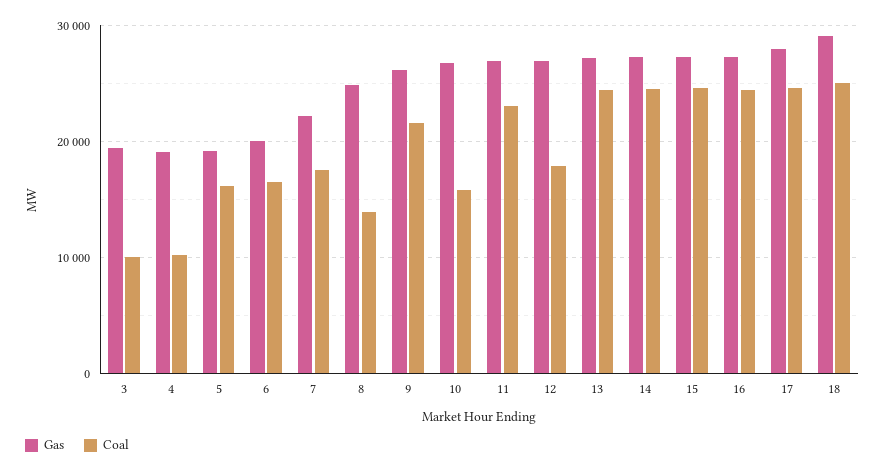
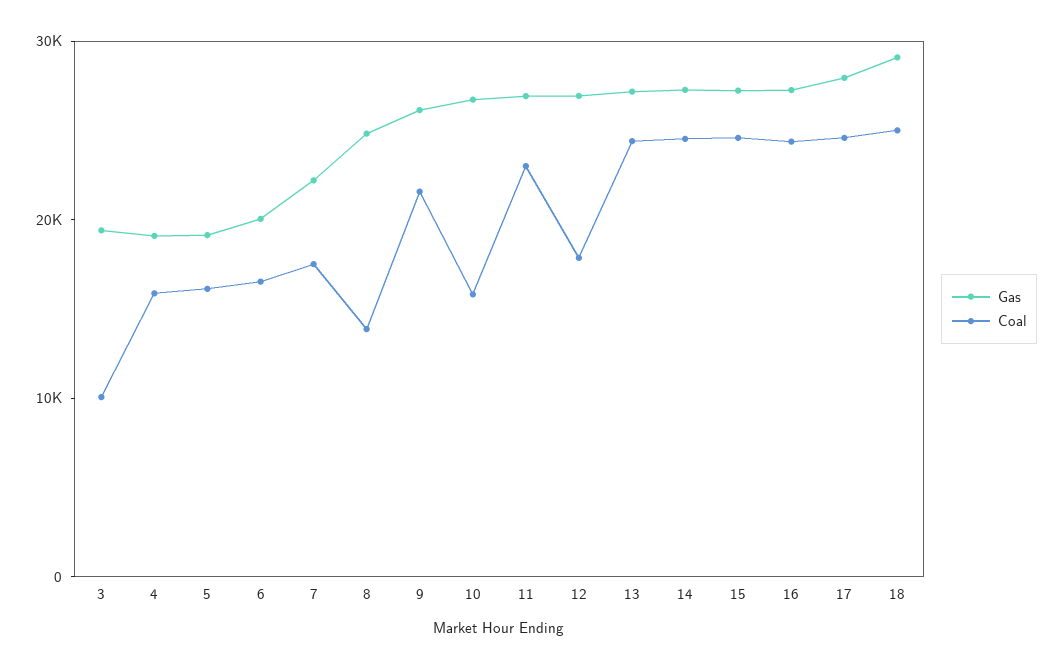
  {
    "Gas": {
      "3": 19000,
      "4": 19000,
      "5": 19000,
      "6": 20000,
      "7": 22000,
      "8": 25000,
      "9": 26000,
      "10": 27000,
      "11": 27000,
      "12": 27000,
      "13": 27000,
      "14": 27000,
      "15": 27000,
      "16": 27000,
      "17": 28000,
      "18": 29000
    },
    "Coal": {
      "3": 10000,
-     "4": 10000,
+     "4": 16000,
      "5": 16000,
      "6": 17000,
      "7": 18000,
      "8": 14000,
      "9": 22000,
      "10": 16000,
      "11": 23000,
      "12": 18000,
      "13": 24000,
      "14": 25000,
      "15": 25000,
      "16": 24000,
      "17": 25000,
      "18": 25000
    }
  }

